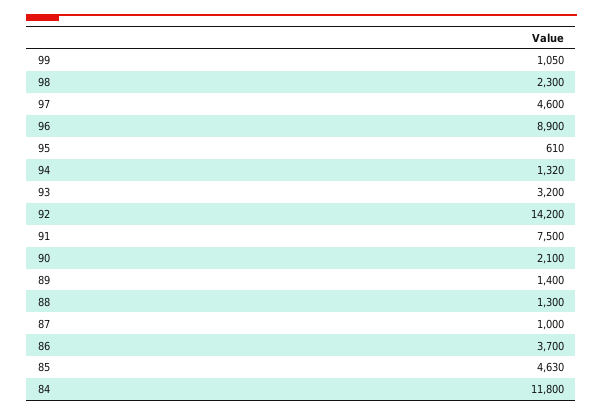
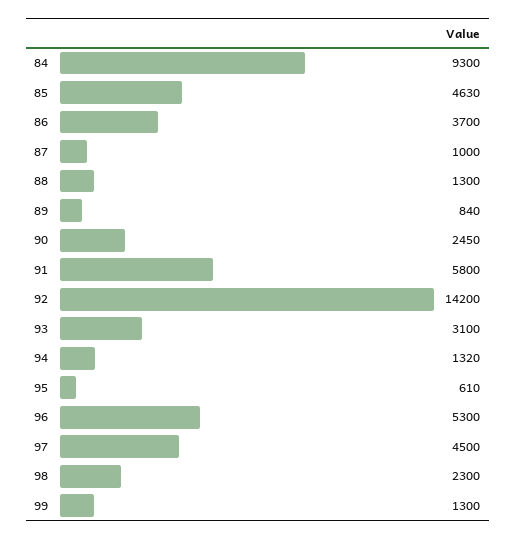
  {
-   "99": 1050,
+   "99": 1300,
    "98": 2300,
-   "97": 4600,
+   "97": 4500,
-   "96": 8900,
+   "96": 5300,
    "95": 610,
    "94": 1320,
-   "93": 3200,
+   "93": 3100,
    "92": 14200,
-   "91": 7500,
+   "91": 5800,
-   "90": 2100,
+   "90": 2450,
-   "89": 1400,
+   "89": 840,
    "88": 1300,
    "87": 1000,
    "86": 3700,
    "85": 4630,
-   "84": 11800
+   "84": 9300
  }

